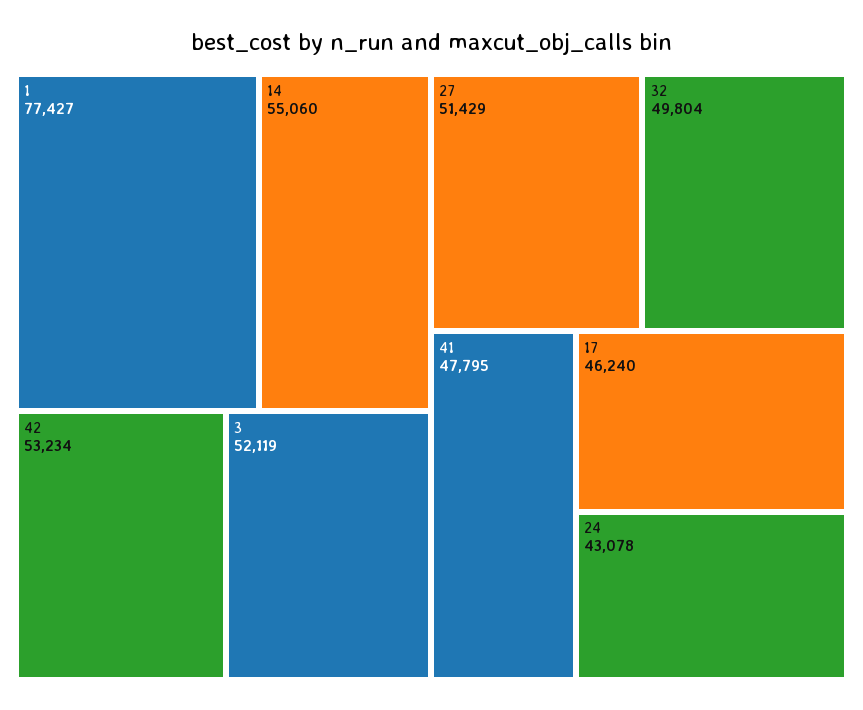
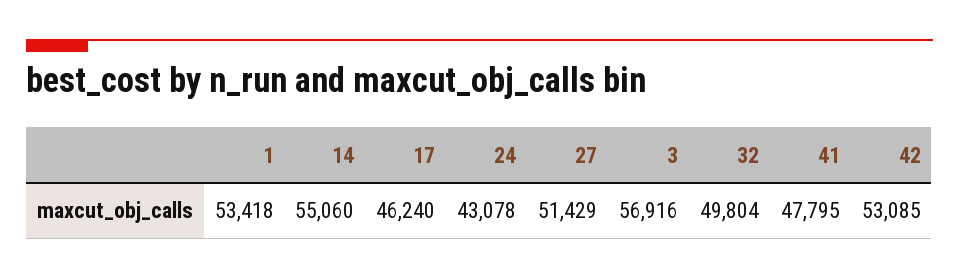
  {
-   "1": 77427,
+   "1": 53418,
    "14": 55060,
-   "42": 53234,
+   "42": 53085,
-   "3": 52119,
+   "3": 56916,
    "27": 51429,
    "32": 49804,
    "41": 47795,
    "17": 46240,
    "24": 43078
  }

